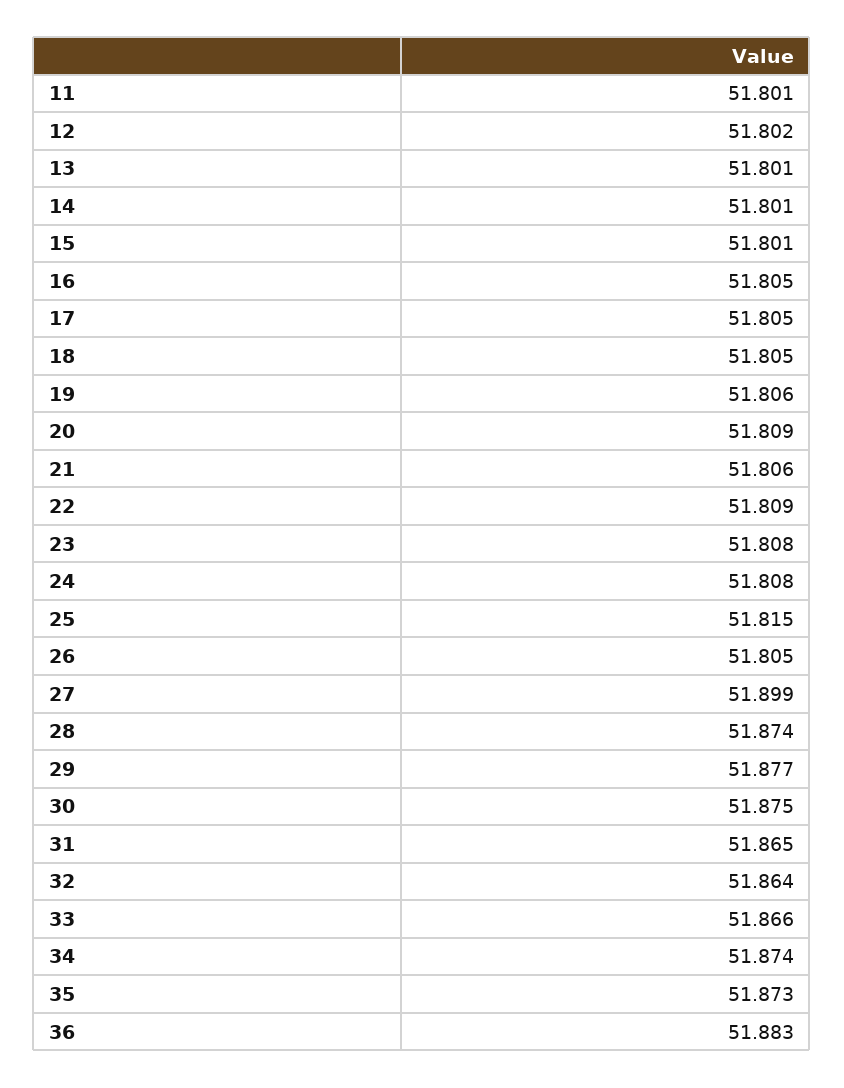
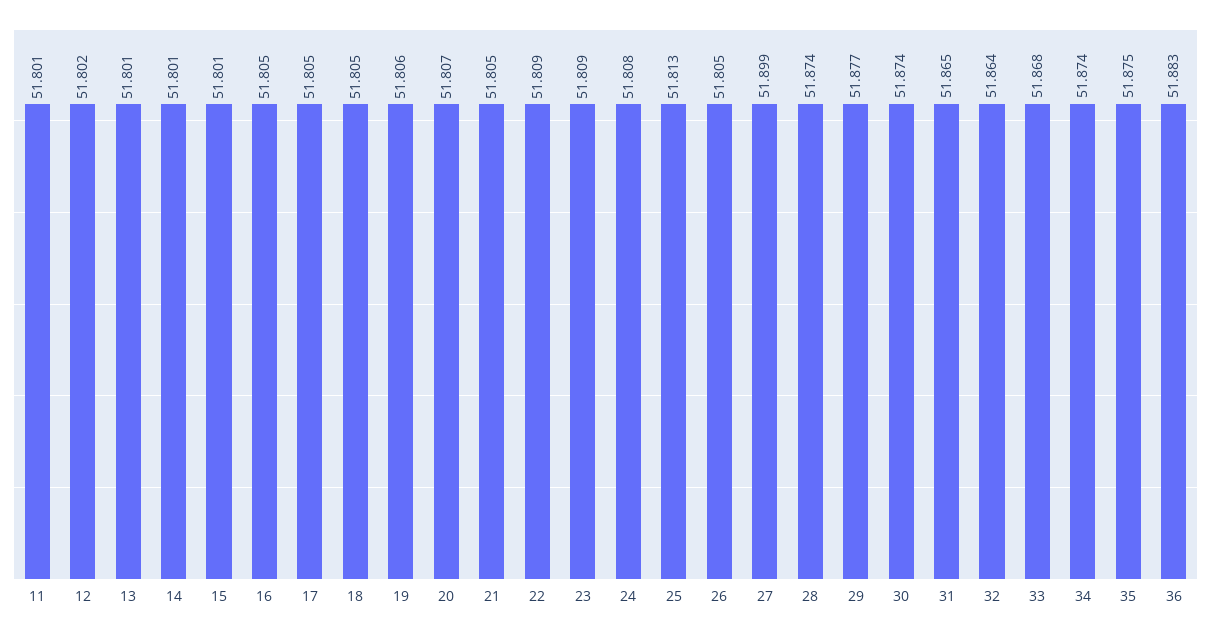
  {
    "11": 51.801,
    "12": 51.802,
    "13": 51.801,
    "14": 51.801,
    "15": 51.801,
    "16": 51.805,
    "17": 51.805,
    "18": 51.805,
    "19": 51.806,
-   "20": 51.809,
+   "20": 51.807,
-   "21": 51.806,
+   "21": 51.805,
    "22": 51.809,
-   "23": 51.808,
+   "23": 51.809,
    "24": 51.808,
-   "25": 51.815,
+   "25": 51.813,
    "26": 51.805,
    "27": 51.899,
    "28": 51.874,
    "29": 51.877,
-   "30": 51.875,
+   "30": 51.874,
    "31": 51.865,
    "32": 51.864,
-   "33": 51.866,
+   "33": 51.868,
    "34": 51.874,
-   "35": 51.873,
+   "35": 51.875,
    "36": 51.883
  }

